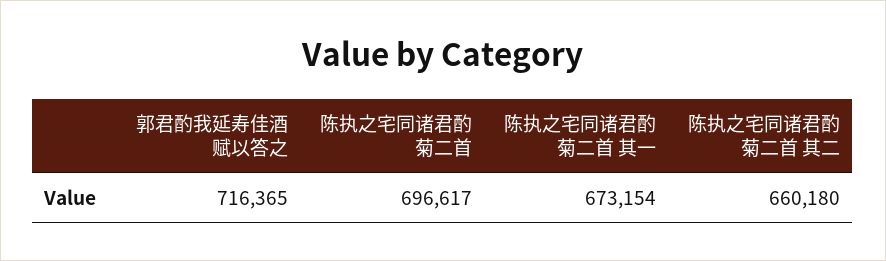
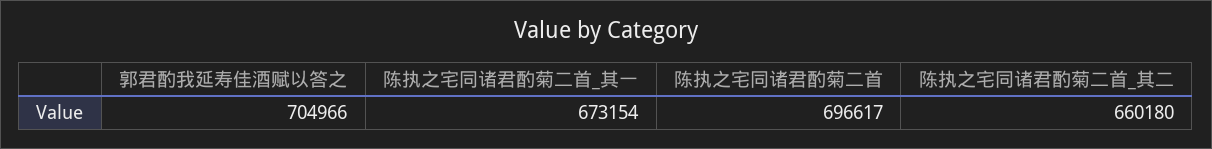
  {
-   "郭君酌我延寿佳酒赋以答之": 716365,
+   "郭君酌我延寿佳酒赋以答之": 704966,
    "陈执之宅同诸君酌菊二首": 696617,
    "陈执之宅同诸君酌菊二首 其一": 673154,
    "陈执之宅同诸君酌菊二首 其二": 660180
  }

